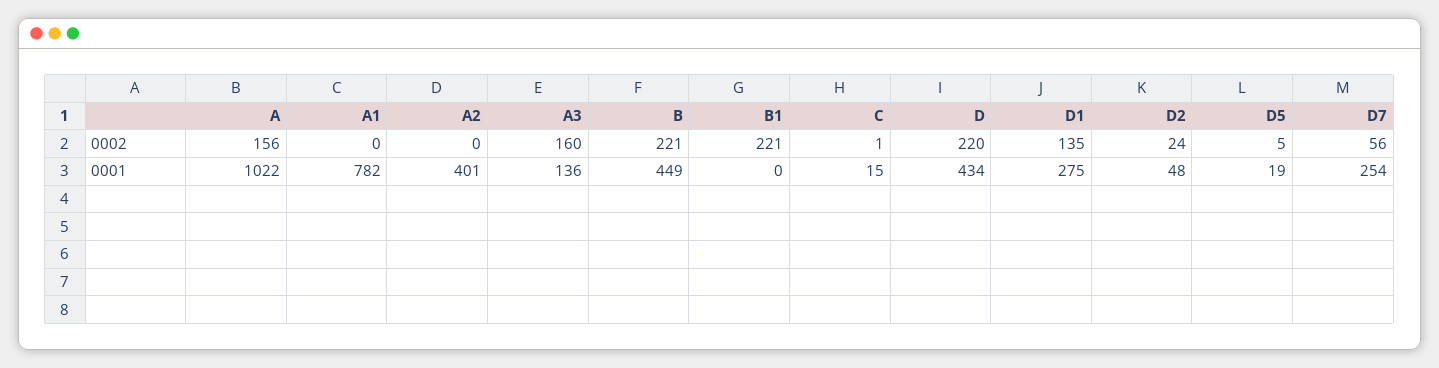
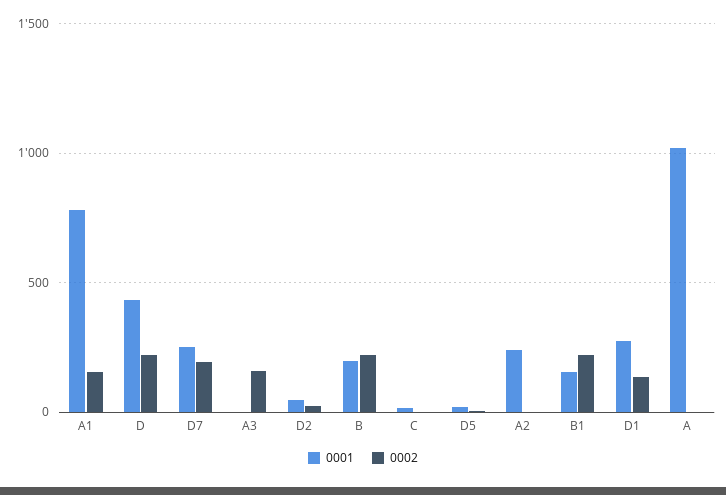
  {
    "0002": {
-     "A": 156,
+     "A": 0,
-     "A1": 0,
+     "A1": 150,
      "A2": 0,
      "A3": 160,
      "B": 221,
      "B1": 221,
      "C": 1,
      "D": 220,
      "D1": 135,
      "D2": 24,
      "D5": 5,
-     "D7": 56
+     "D7": 200
    },
    "0001": {
      "A": 1022,
      "A1": 782,
-     "A2": 401,
+     "A2": 250,
-     "A3": 136,
+     "A3": 0,
-     "B": 449,
+     "B": 200,
-     "B1": 0,
+     "B1": 150,
      "C": 15,
      "D": 434,
      "D1": 275,
      "D2": 48,
      "D5": 19,
      "D7": 254
    }
  }

